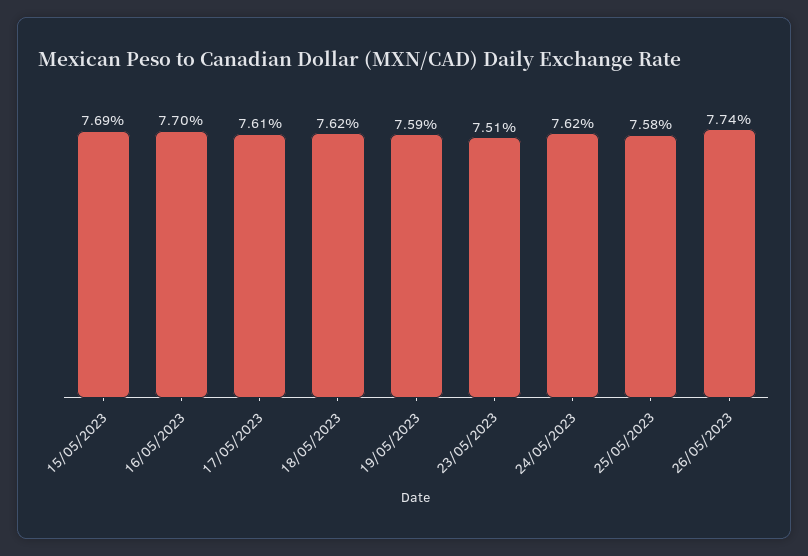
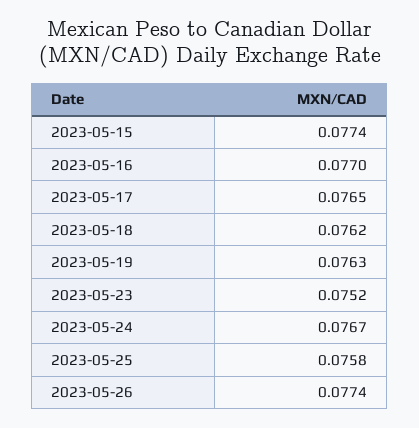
  {
-   "15/05/2023": 0.0769,
+   "15/05/2023": 0.0774,
    "16/05/2023": 0.077,
-   "17/05/2023": 0.0761,
+   "17/05/2023": 0.0765,
    "18/05/2023": 0.0762,
-   "19/05/2023": 0.0759,
+   "19/05/2023": 0.0763,
-   "23/05/2023": 0.0751,
+   "23/05/2023": 0.0752,
-   "24/05/2023": 0.0762,
+   "24/05/2023": 0.0767,
    "25/05/2023": 0.0758,
    "26/05/2023": 0.0774
  }

